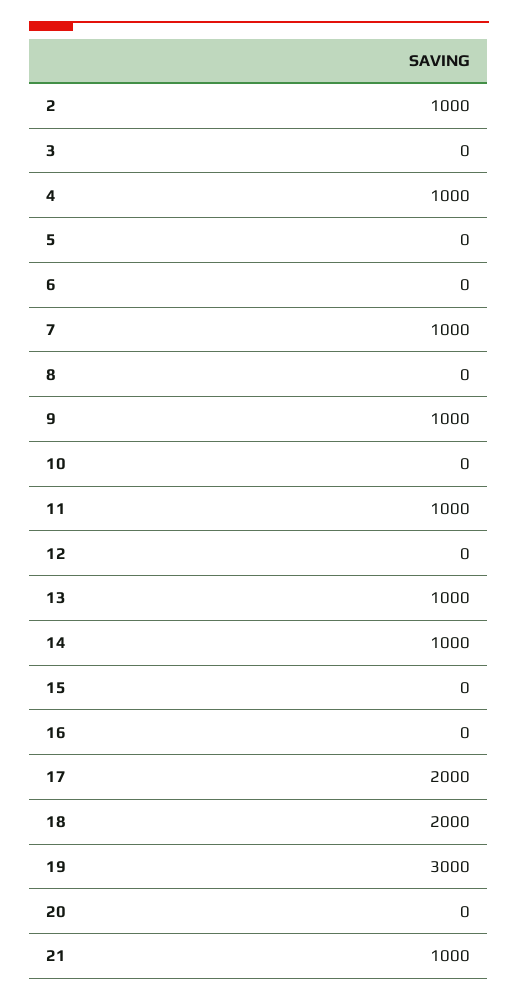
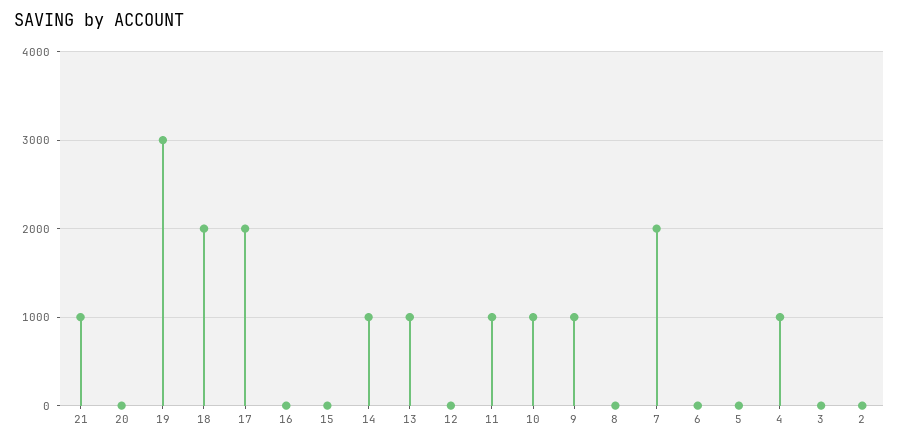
  {
-   "2": 1000,
+   "2": 0,
    "3": 0,
    "4": 1000,
    "5": 0,
    "6": 0,
-   "7": 1000,
+   "7": 2000,
    "8": 0,
    "9": 1000,
-   "10": 0,
+   "10": 1000,
    "11": 1000,
    "12": 0,
    "13": 1000,
    "14": 1000,
    "15": 0,
    "16": 0,
    "17": 2000,
    "18": 2000,
    "19": 3000,
    "20": 0,
    "21": 1000
  }

